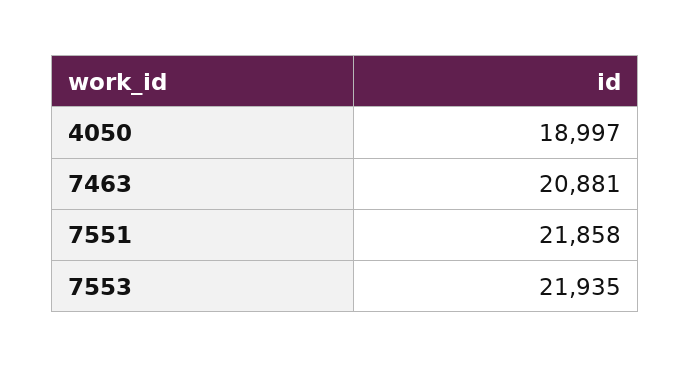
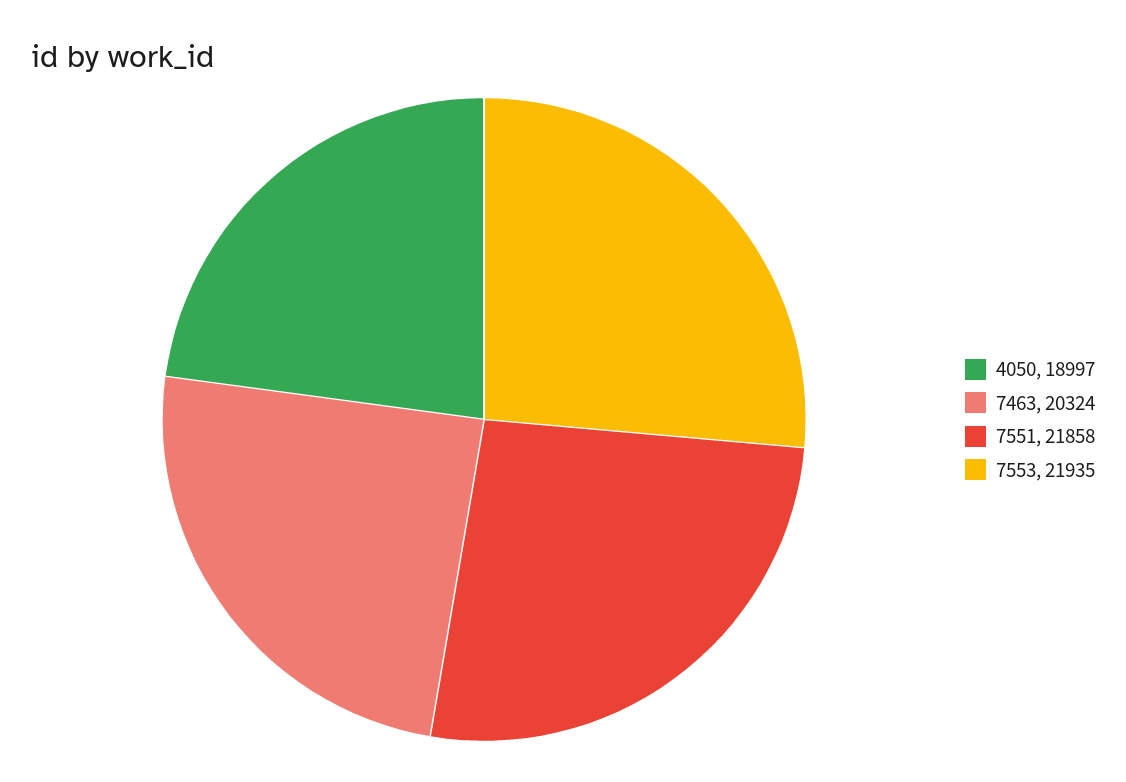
  {
    "4050": 18997,
-   "7463": 20881,
+   "7463": 20324,
    "7551": 21858,
    "7553": 21935
  }

